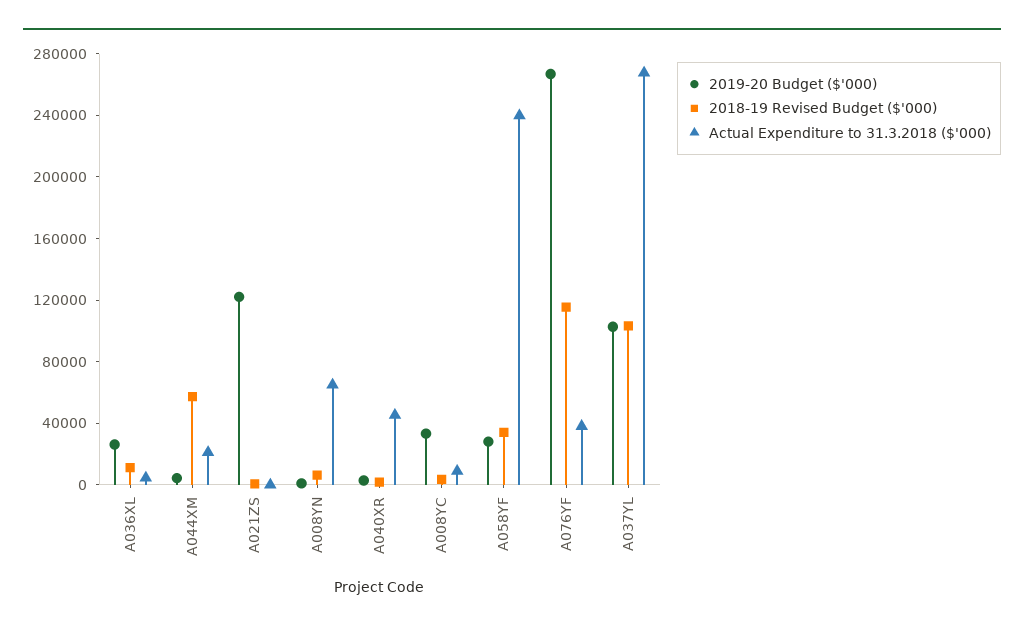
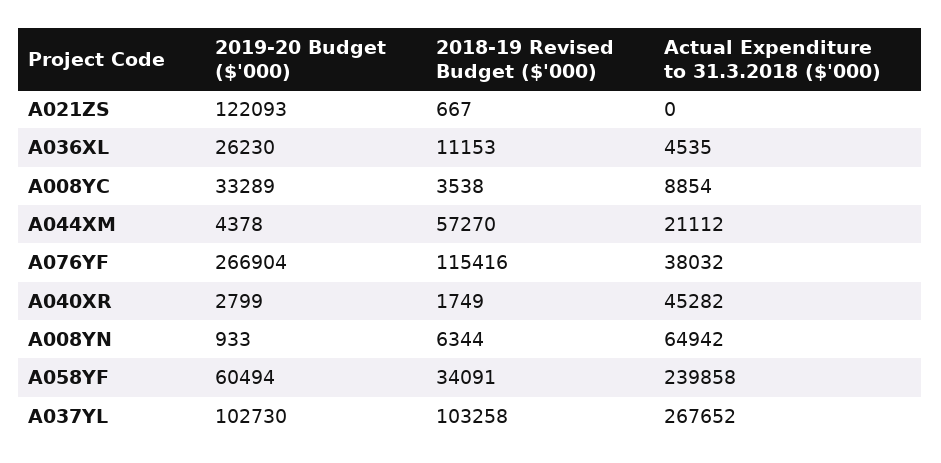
  {
    "2019-20 Budget ($'000)": {
      "A036XL": 26230,
      "A044XM": 4378,
      "A021ZS": 122093,
      "A008YN": 933,
      "A040XR": 2799,
      "A008YC": 33289,
-     "A058YF": 30000,
+     "A058YF": 60494,
      "A076YF": 266904,
      "A037YL": 102730
    },
    "2018-19 Revised Budget ($'000)": {
      "A036XL": 11153,
      "A044XM": 57270,
      "A021ZS": 667,
      "A008YN": 6344,
      "A040XR": 1749,
      "A008YC": 3538,
      "A058YF": 34091,
      "A076YF": 115416,
      "A037YL": 103258
    },
    "Actual Expenditure to 31.3.2018 ($'000)": {
      "A036XL": 4535,
      "A044XM": 21112,
      "A021ZS": 0,
      "A008YN": 64942,
      "A040XR": 45282,
      "A008YC": 8854,
      "A058YF": 239858,
      "A076YF": 38032,
      "A037YL": 267652
    }
  }

